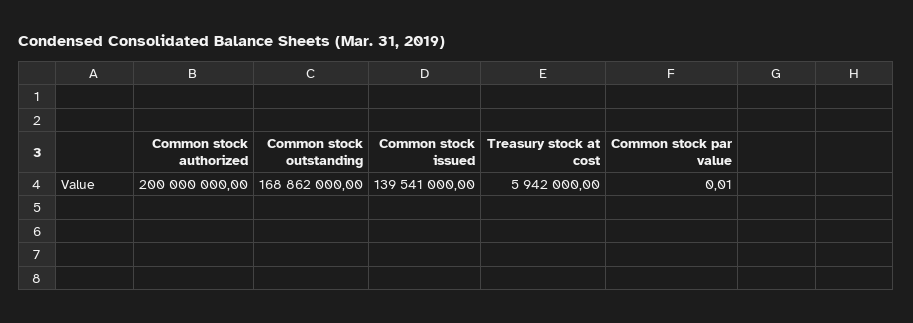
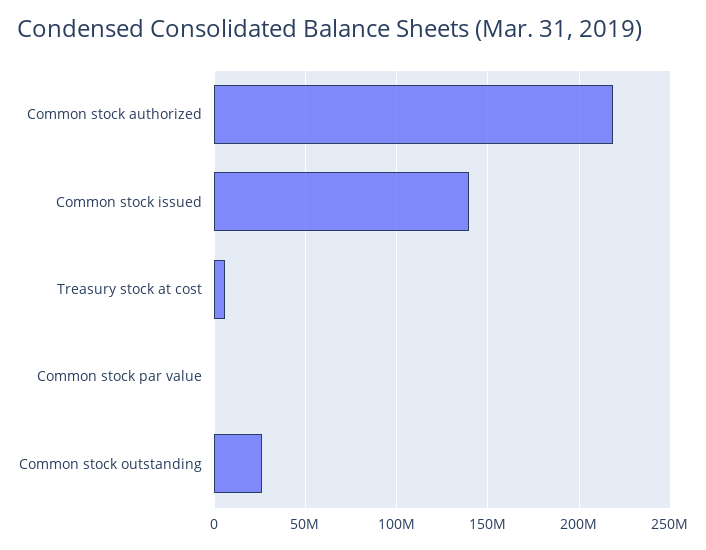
  {
-   "Common stock authorized": 200000000,
+   "Common stock authorized": 220000000,
-   "Common stock outstanding": 168862000,
+   "Common stock outstanding": 25000000,
    "Common stock issued": 139541000,
    "Treasury stock at cost": 5942000,
    "Common stock par value": 0.01
  }

